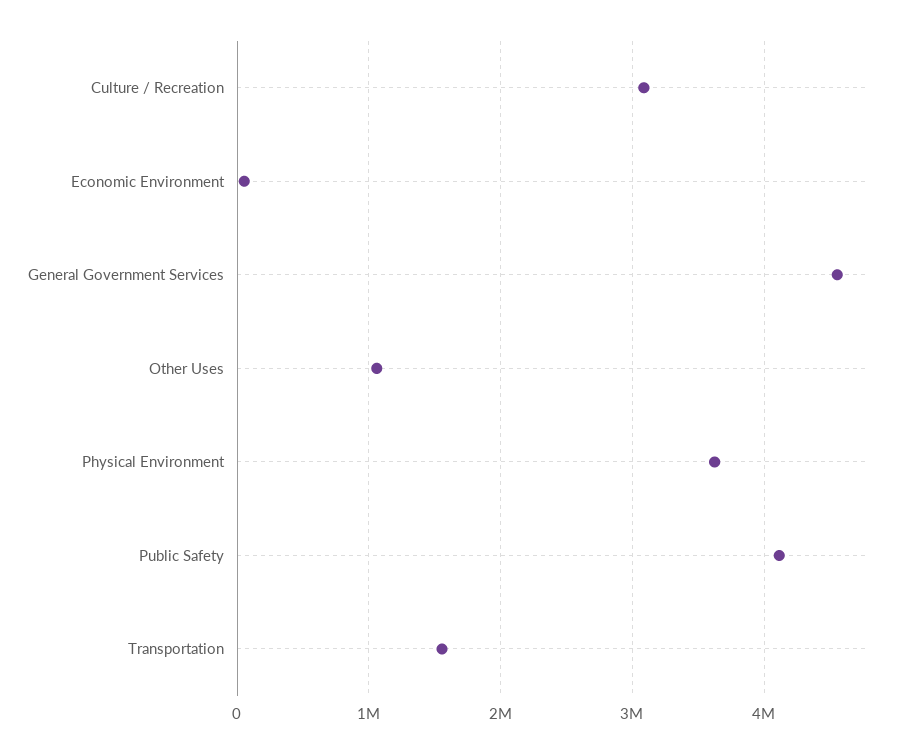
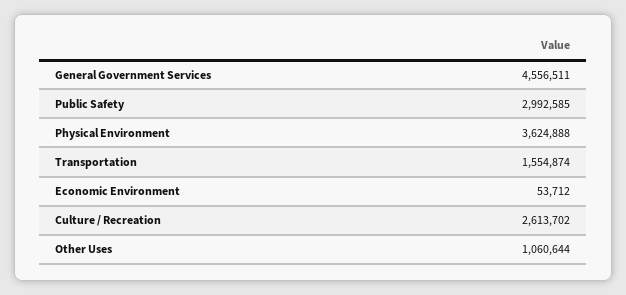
  {
-   "Culture / Recreation": 3100000,
+   "Culture / Recreation": 2613702,
    "Economic Environment": 53712,
    "General Government Services": 4556511,
    "Other Uses": 1060644,
    "Physical Environment": 3624888,
-   "Public Safety": 4100000,
+   "Public Safety": 2992585,
    "Transportation": 1554874
  }

